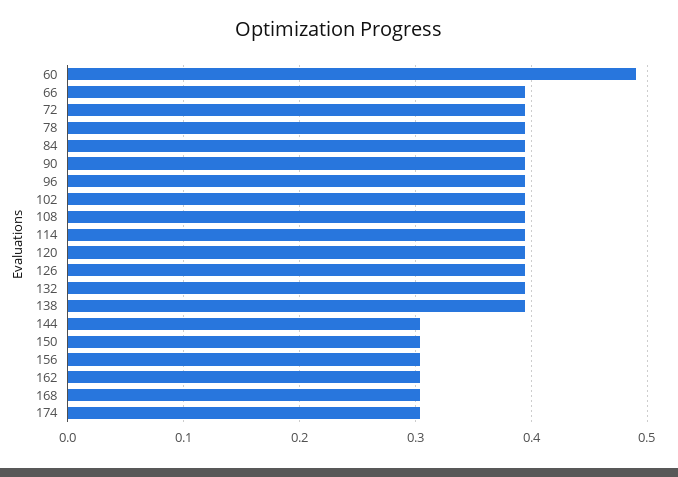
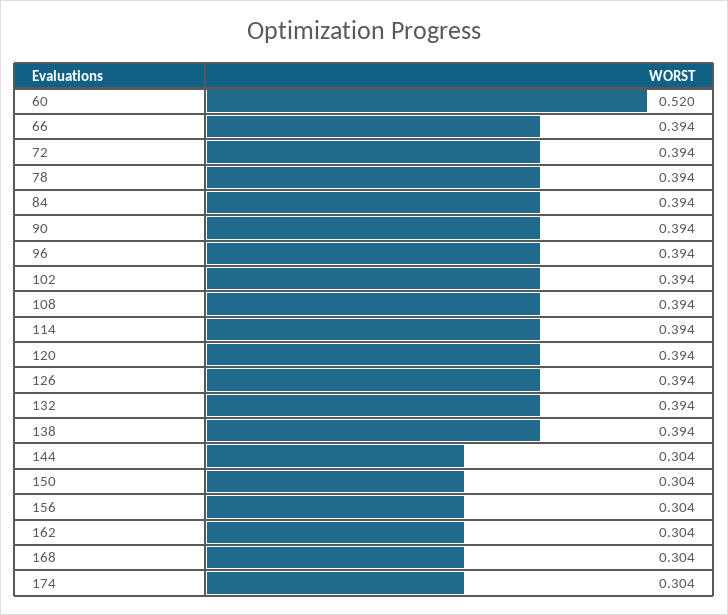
  {
-   "60": 0.49,
+   "60": 0.52,
    "66": 0.394,
    "72": 0.394,
    "78": 0.394,
    "84": 0.394,
    "90": 0.394,
    "96": 0.394,
    "102": 0.394,
    "108": 0.394,
    "114": 0.394,
    "120": 0.394,
    "126": 0.394,
    "132": 0.394,
    "138": 0.394,
    "144": 0.304,
    "150": 0.304,
    "156": 0.304,
    "162": 0.304,
    "168": 0.304,
    "174": 0.304
  }

